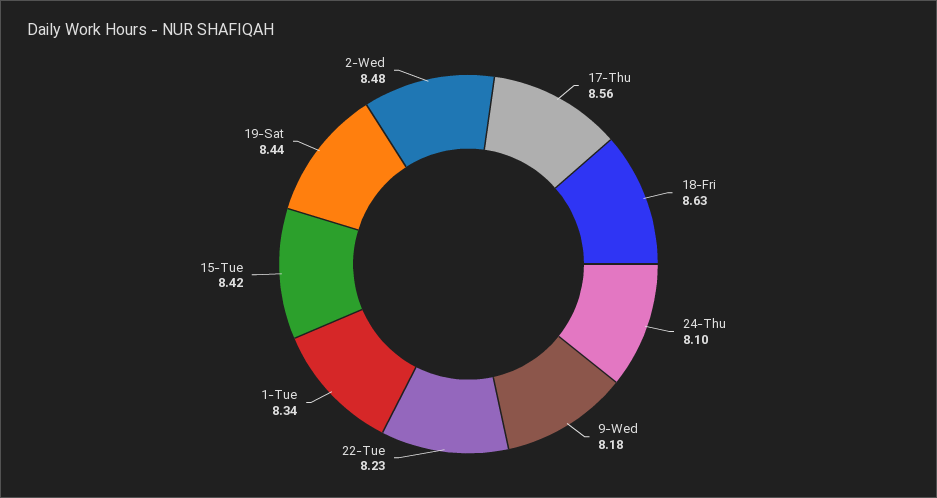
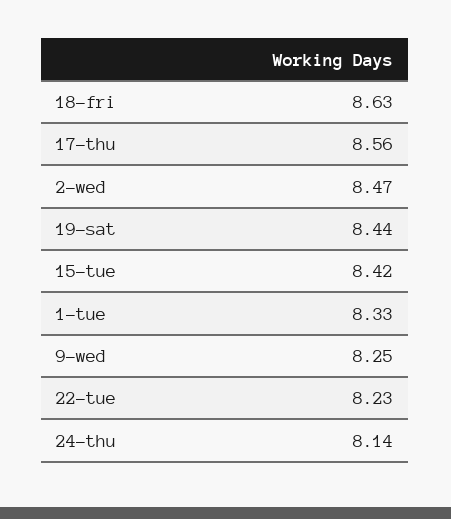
  {
    "17-Thu": 8.56,
    "18-Fri": 8.63,
-   "24-Thu": 8.1,
+   "24-Thu": 8.14,
-   "9-Wed": 8.18,
+   "9-Wed": 8.25,
    "22-Tue": 8.23,
-   "1-Tue": 8.34,
+   "1-Tue": 8.33,
    "15-Tue": 8.42,
    "19-Sat": 8.44,
-   "2-Wed": 8.48
+   "2-Wed": 8.47
  }

